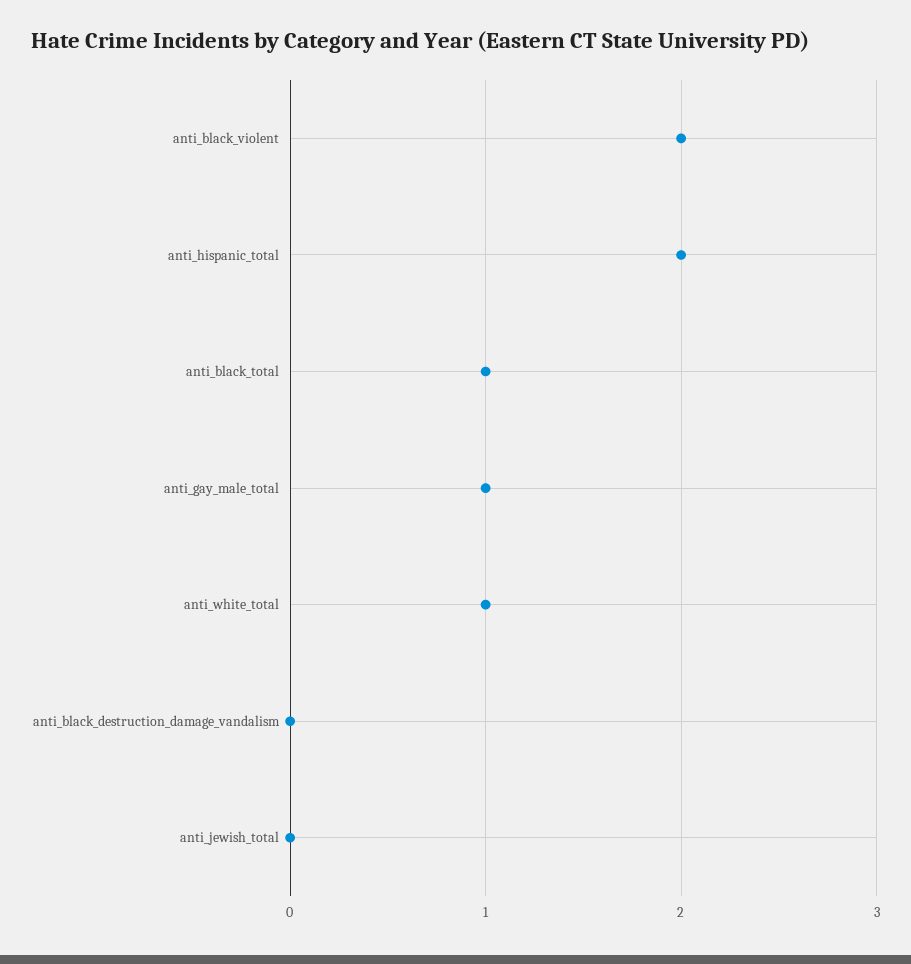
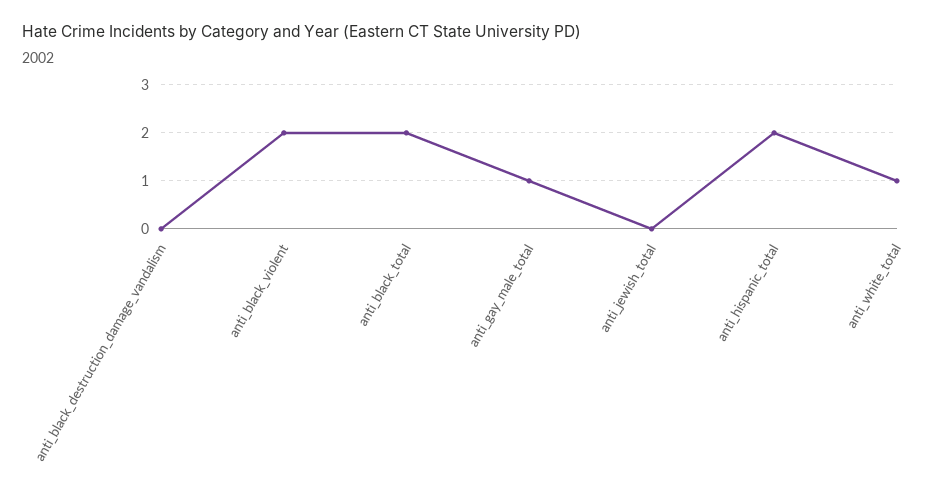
  {
    "anti_black_violent": 2,
    "anti_hispanic_total": 2,
-   "anti_black_total": 1,
+   "anti_black_total": 2,
    "anti_gay_male_total": 1,
    "anti_white_total": 1,
    "anti_black_destruction_damage_vandalism": 0,
    "anti_jewish_total": 0
  }

